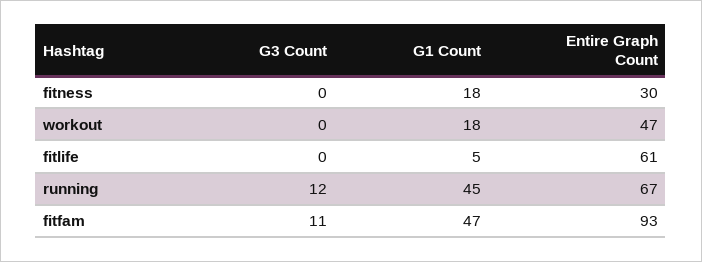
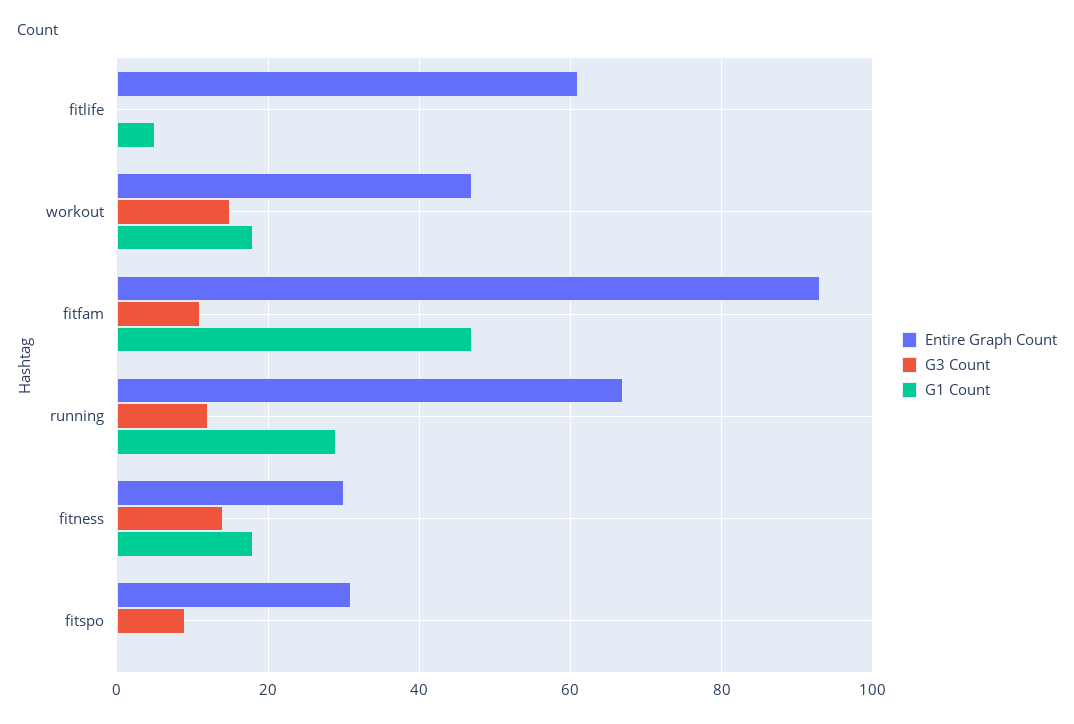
  {
    "G3 Count": {
-     "fitness": 0,
+     "fitness": 15,
-     "workout": 0,
+     "workout": 15,
      "fitlife": 0,
      "running": 12,
-     "fitfam": 11
+     "fitfam": 11,
+     "fitspo": 10
    },
    "G1 Count": {
      "fitness": 18,
      "workout": 18,
      "fitlife": 5,
-     "running": 45,
+     "running": 30,
-     "fitfam": 47
+     "fitfam": 47,
+     "fitspo": 0
    },
    "Entire Graph Count": {
      "fitness": 30,
      "workout": 47,
      "fitlife": 61,
      "running": 67,
-     "fitfam": 93
+     "fitfam": 93,
+     "fitspo": 30
    }
  }

